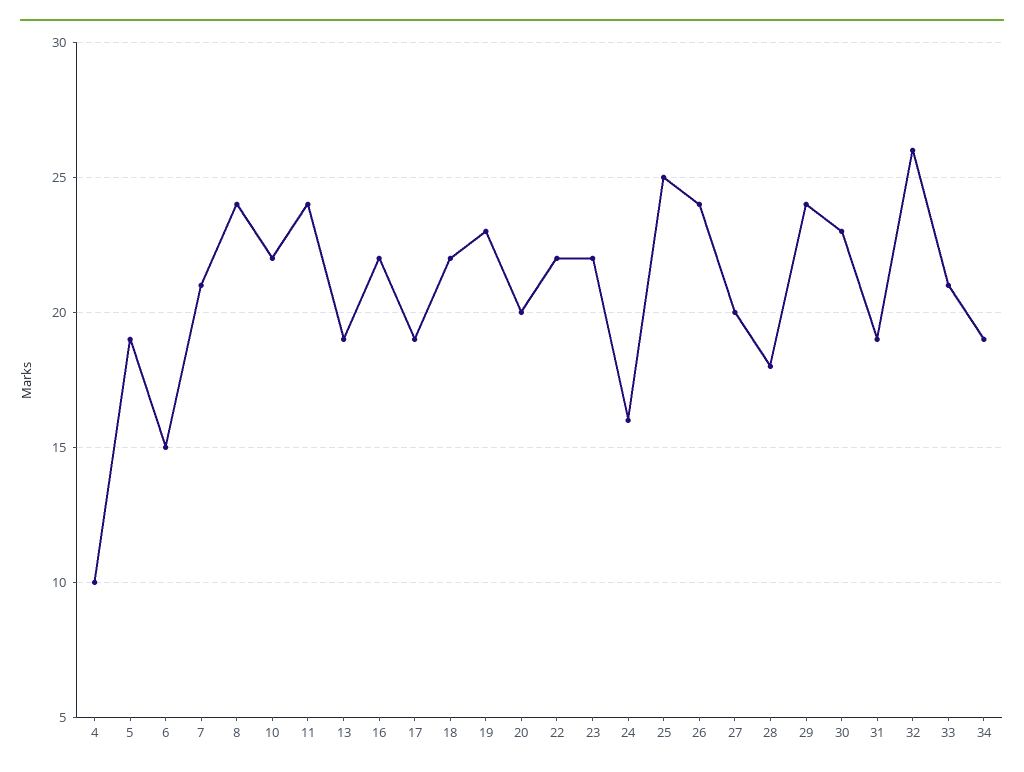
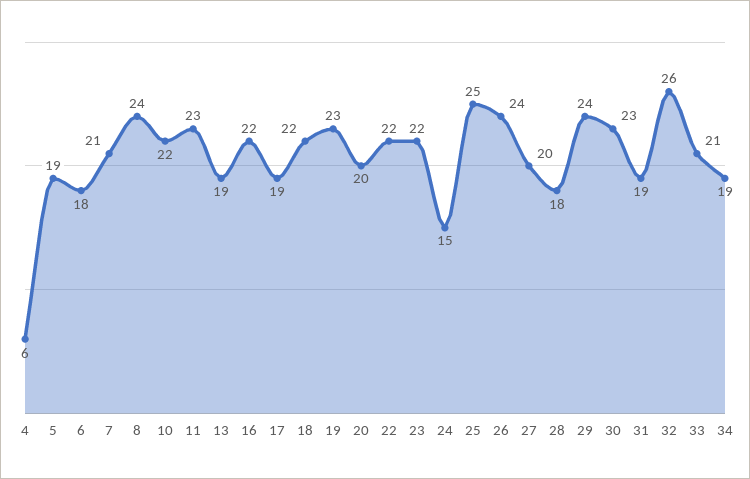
  {
-   "4": 10,
+   "4": 6,
    "5": 19,
-   "6": 15,
+   "6": 18,
    "7": 21,
    "8": 24,
    "10": 22,
-   "11": 24,
+   "11": 23,
    "13": 19,
    "16": 22,
    "17": 19,
    "18": 22,
    "19": 23,
    "20": 20,
    "22": 22,
    "23": 22,
-   "24": 16,
+   "24": 15,
    "25": 25,
    "26": 24,
    "27": 20,
    "28": 18,
    "29": 24,
    "30": 23,
    "31": 19,
    "32": 26,
    "33": 21,
    "34": 19
  }

